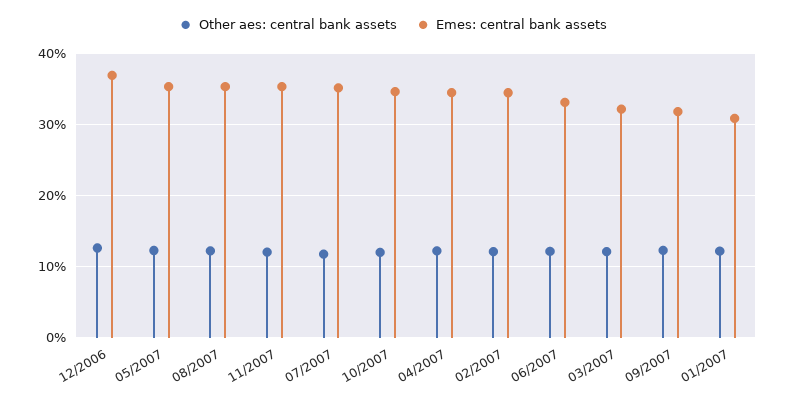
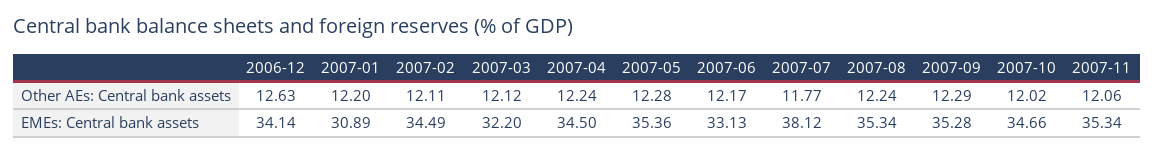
  {
    "Other aes: central bank assets": {
      "12/2006": 12.63,
      "05/2007": 12.28,
      "08/2007": 12.24,
      "11/2007": 12.06,
      "07/2007": 11.77,
      "10/2007": 12.02,
      "04/2007": 12.24,
      "02/2007": 12.11,
      "06/2007": 12.17,
      "03/2007": 12.12,
      "09/2007": 12.29,
      "01/2007": 12.2
    },
    "Emes: central bank assets": {
-     "12/2006": 37,
+     "12/2006": 34.14,
      "05/2007": 35.36,
      "08/2007": 35.34,
      "11/2007": 35.34,
-     "07/2007": 35,
+     "07/2007": 38.12,
      "10/2007": 34.66,
      "04/2007": 34.5,
      "02/2007": 34.49,
      "06/2007": 33.13,
      "03/2007": 32.2,
-     "09/2007": 32,
+     "09/2007": 35.28,
      "01/2007": 30.89
    }
  }

